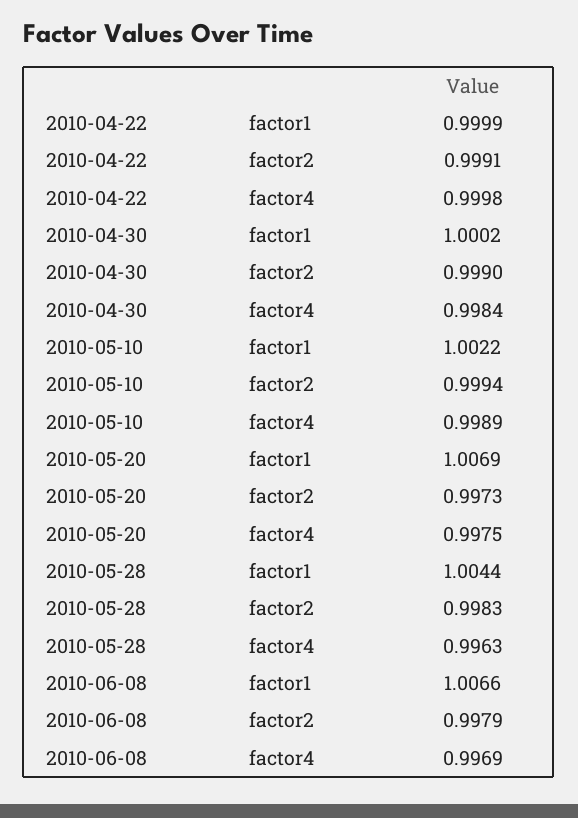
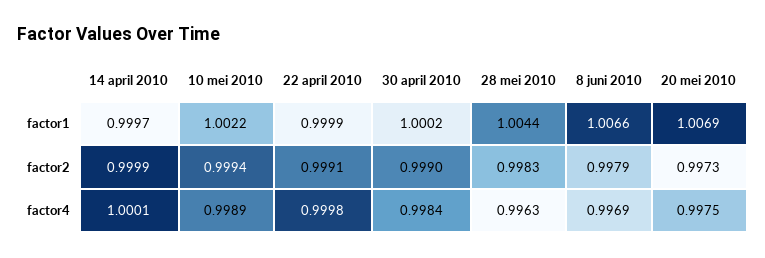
  {
    "2010-04-22": {
      "factor1": 0.9999,
      "factor2": 0.9991,
      "factor4": 0.9998
    },
    "2010-04-30": {
      "factor1": 1.0002,
      "factor2": 0.999,
      "factor4": 0.9984
    },
    "2010-05-10": {
      "factor1": 1.0022,
      "factor2": 0.9994,
      "factor4": 0.9989
    },
    "2010-05-20": {
      "factor1": 1.0069,
      "factor2": 0.9973,
      "factor4": 0.9975
    },
    "2010-05-28": {
      "factor1": 1.0044,
      "factor2": 0.9983,
      "factor4": 0.9963
    },
    "2010-06-08": {
      "factor1": 1.0066,
      "factor2": 0.9979,
      "factor4": 0.9969
-   }
+   },
+   "14 april 2010": {
+     "factor1": 0.9997,
+     "factor2": 0.9999,
+     "factor4": 1.0001
+   }
  }

